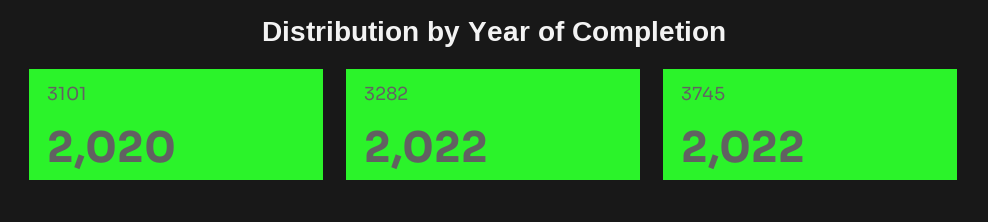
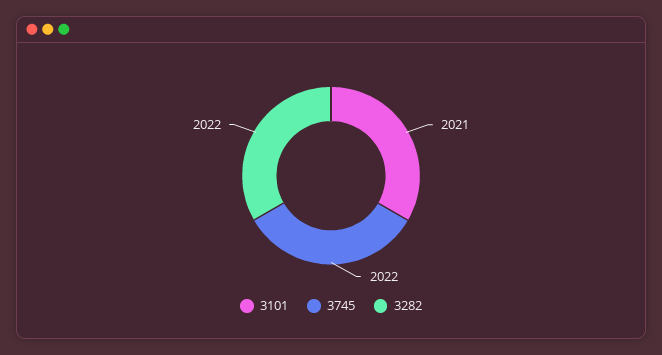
  {
-   "3101": 2020,
+   "3101": 2021,
    "3282": 2022,
    "3745": 2022
  }

